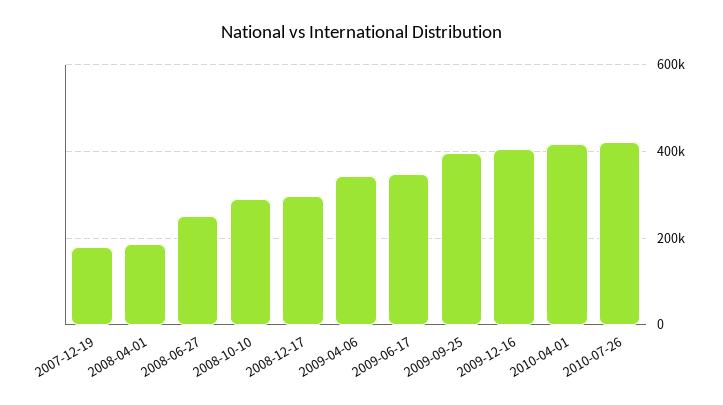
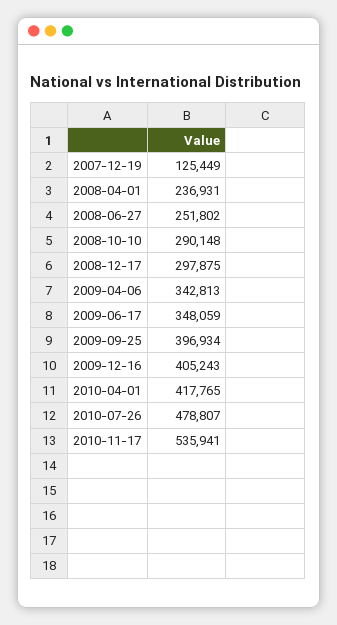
  {
-   "2007-12-19": 180000,
+   "2007-12-19": 125449,
-   "2008-04-01": 180000,
+   "2008-04-01": 236931,
    "2008-06-27": 251802,
    "2008-10-10": 290148,
    "2008-12-17": 297875,
    "2009-04-06": 342813,
    "2009-06-17": 348059,
    "2009-09-25": 396934,
    "2009-12-16": 405243,
    "2010-04-01": 417765,
-   "2010-07-26": 420000
+   "2010-07-26": 478807,
+   "2010-11-17": 535941
  }

